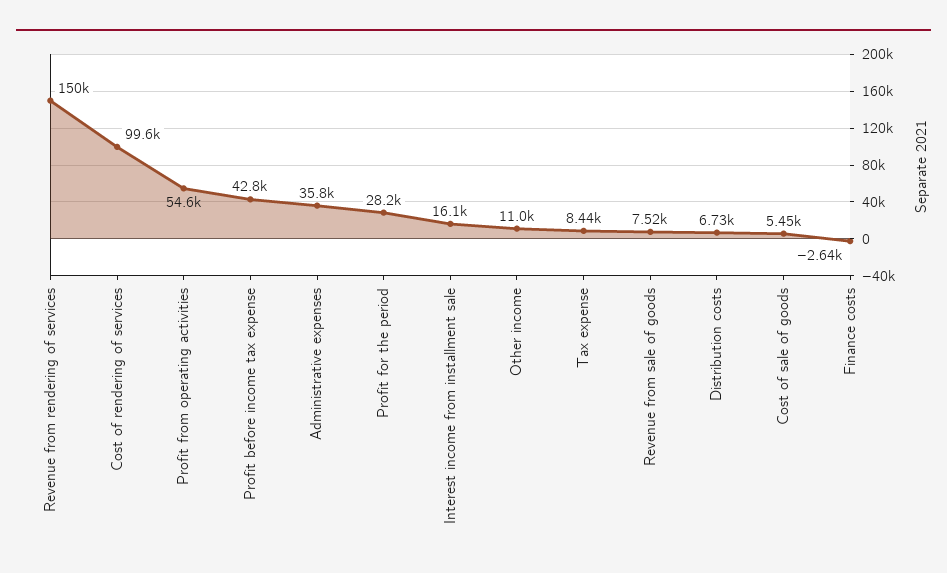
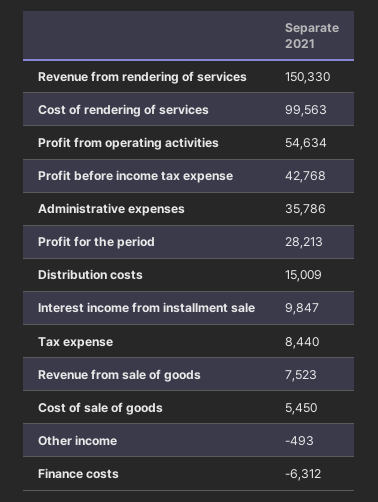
  {
    "Revenue from rendering of services": 150330,
    "Cost of rendering of services": 99563,
    "Profit from operating activities": 54634,
    "Profit before income tax expense": 42768,
    "Administrative expenses": 35786,
    "Profit for the period": 28213,
-   "Interest income from installment sale": 16100,
+   "Interest income from installment sale": 9847,
-   "Other income": 11000,
+   "Other income": -493,
    "Tax expense": 8440,
    "Revenue from sale of goods": 7523,
-   "Distribution costs": 6730,
+   "Distribution costs": 15009,
    "Cost of sale of goods": 5450,
-   "Finance costs": -2640
+   "Finance costs": -6312
  }

